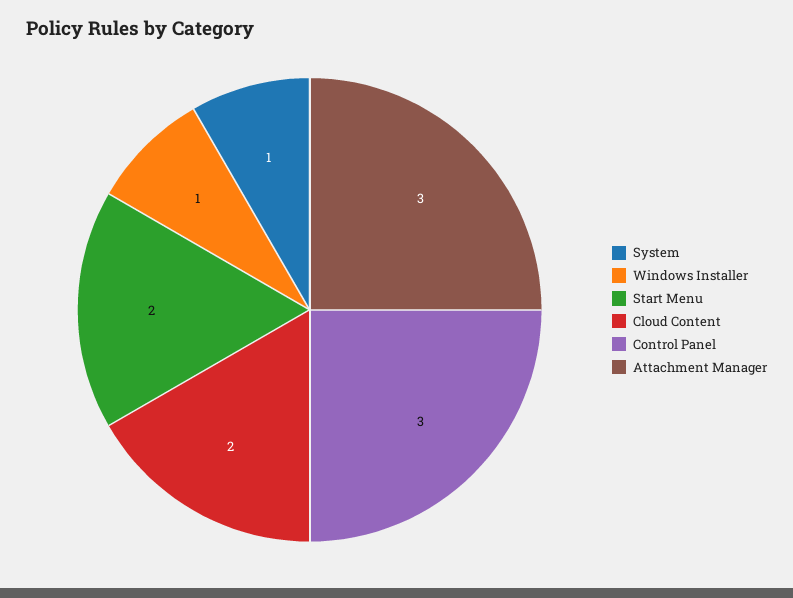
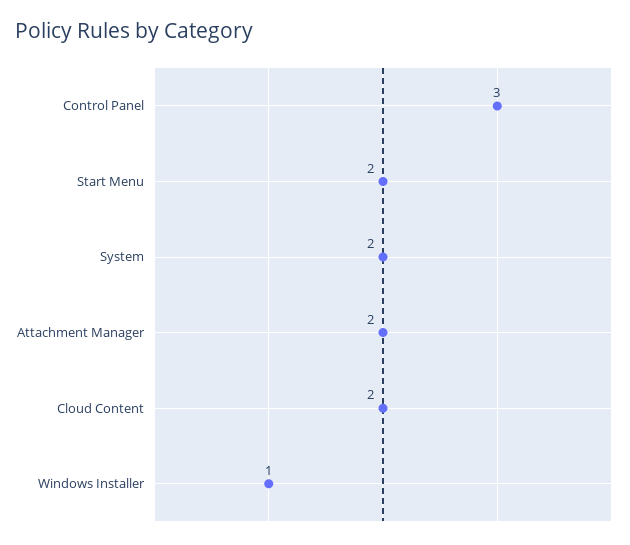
  {
-   "System": 1,
+   "System": 2,
    "Windows Installer": 1,
    "Start Menu": 2,
    "Cloud Content": 2,
    "Control Panel": 3,
-   "Attachment Manager": 3
+   "Attachment Manager": 2
  }

